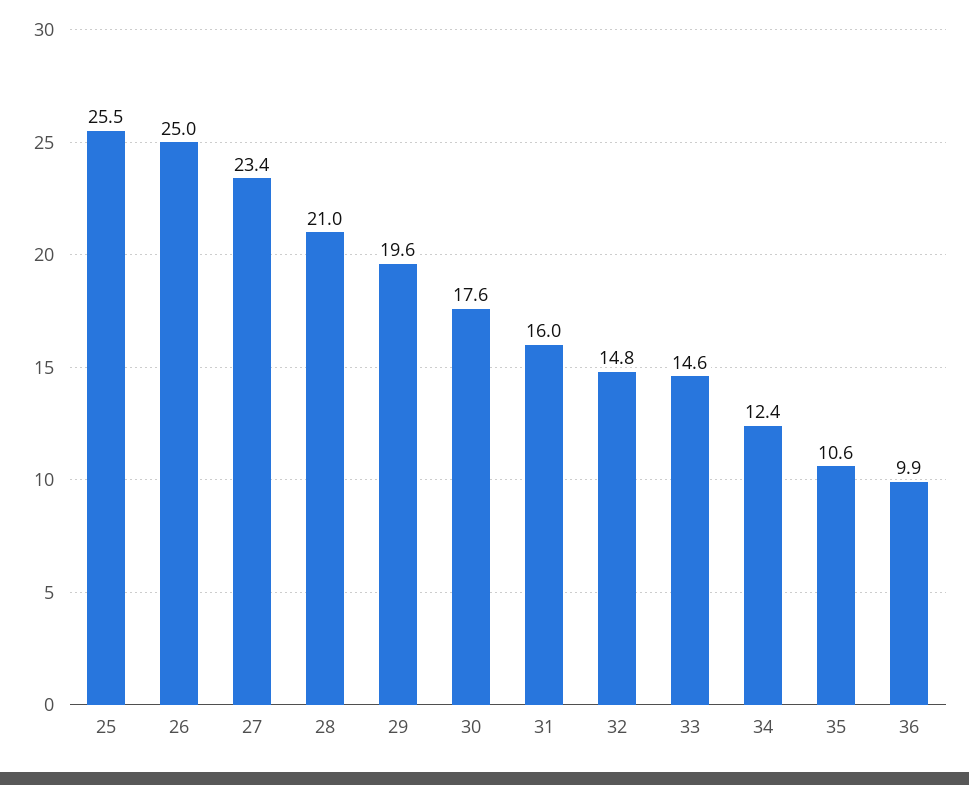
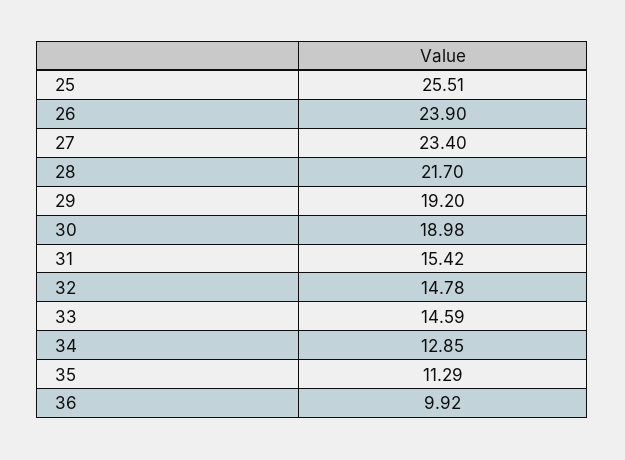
  {
    "25": 25.51,
-   "26": 25,
+   "26": 23.9,
    "27": 23.4,
-   "28": 21,
+   "28": 21.7,
-   "29": 19.6,
+   "29": 19.2,
-   "30": 17.6,
+   "30": 18.98,
-   "31": 16,
+   "31": 15.42,
    "32": 14.78,
    "33": 14.59,
-   "34": 12.4,
+   "34": 12.85,
-   "35": 10.6,
+   "35": 11.29,
    "36": 9.92
  }

